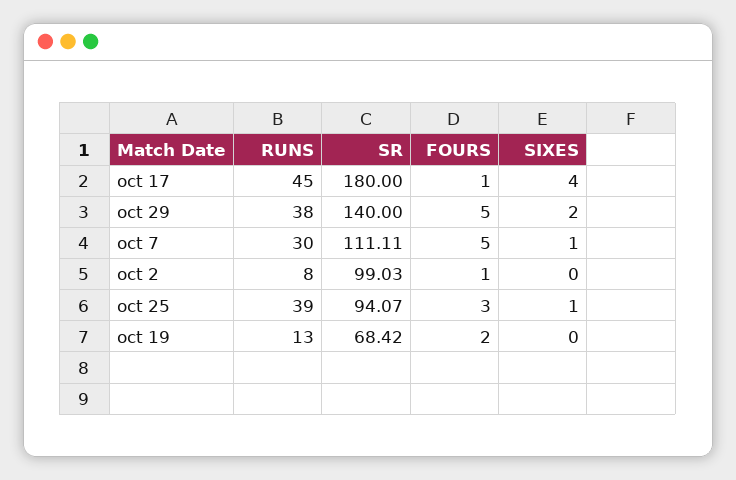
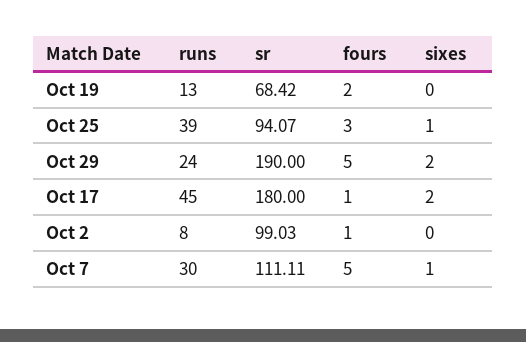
  {
    "RUNS": {
      "oct 17": 45,
-     "oct 29": 38,
+     "oct 29": 24,
      "oct 7": 30,
      "oct 2": 8,
      "oct 25": 39,
      "oct 19": 13
    },
    "SR": {
      "oct 17": 180,
-     "oct 29": 140,
+     "oct 29": 190,
      "oct 7": 111.11,
      "oct 2": 99.03,
      "oct 25": 94.07,
      "oct 19": 68.42
    },
    "FOURS": {
      "oct 17": 1,
      "oct 29": 5,
      "oct 7": 5,
      "oct 2": 1,
      "oct 25": 3,
      "oct 19": 2
    },
    "SIXES": {
-     "oct 17": 4,
+     "oct 17": 2,
      "oct 29": 2,
      "oct 7": 1,
      "oct 2": 0,
      "oct 25": 1,
      "oct 19": 0
    }
  }

